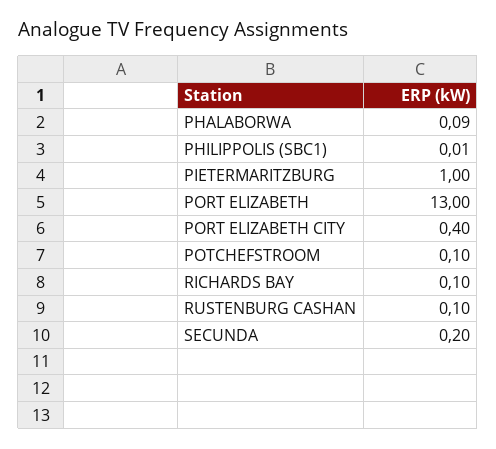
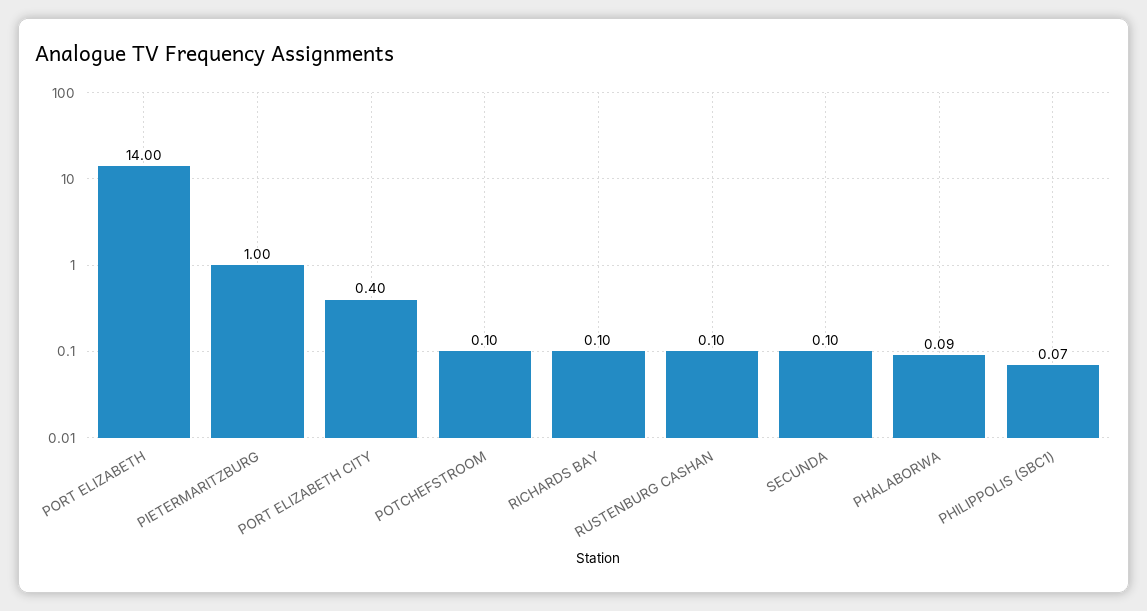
  {
    "PHALABORWA": 0.09,
-   "PHILIPPOLIS (SBC1)": 0.01,
+   "PHILIPPOLIS (SBC1)": 0.07,
    "PIETERMARITZBURG": 1,
-   "PORT ELIZABETH": 13,
+   "PORT ELIZABETH": 14,
    "PORT ELIZABETH CITY": 0.4,
    "POTCHEFSTROOM": 0.1,
    "RICHARDS BAY": 0.1,
    "RUSTENBURG CASHAN": 0.1,
-   "SECUNDA": 0.2
+   "SECUNDA": 0.1
  }

